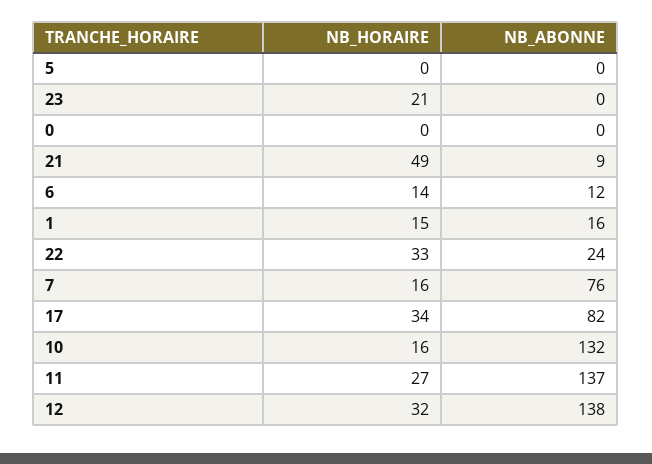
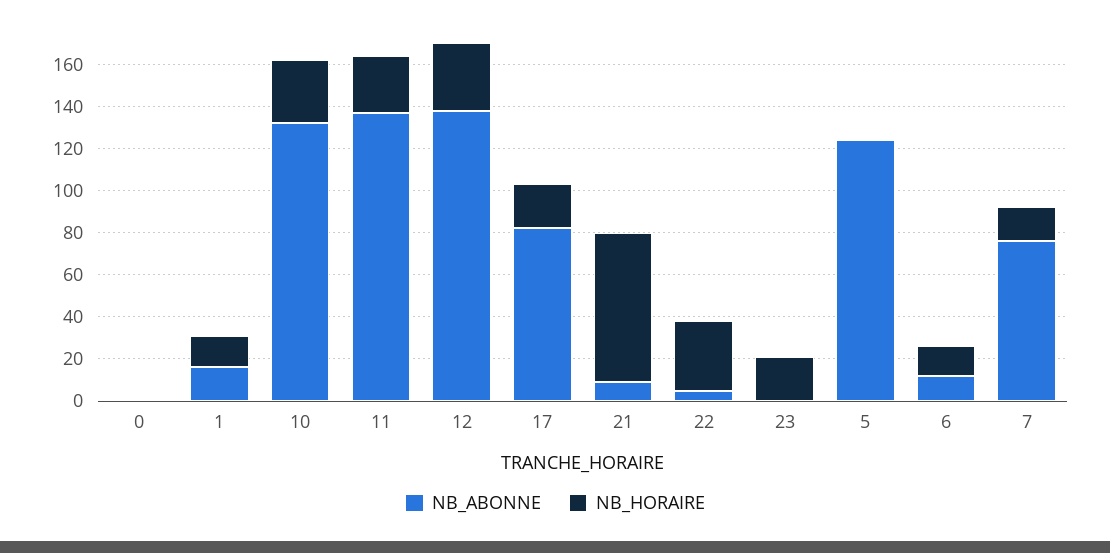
  {
    "NB_HORAIRE": {
      "5": 0,
      "23": 21,
      "0": 0,
-     "21": 49,
+     "21": 70,
      "6": 14,
      "1": 15,
      "22": 33,
      "7": 16,
-     "17": 34,
+     "17": 20,
-     "10": 16,
+     "10": 30,
      "11": 27,
      "12": 32
    },
    "NB_ABONNE": {
-     "5": 0,
+     "5": 125,
      "23": 0,
      "0": 0,
      "21": 9,
      "6": 12,
      "1": 16,
-     "22": 24,
+     "22": 5,
      "7": 76,
      "17": 82,
      "10": 132,
      "11": 137,
      "12": 138
    }
  }

